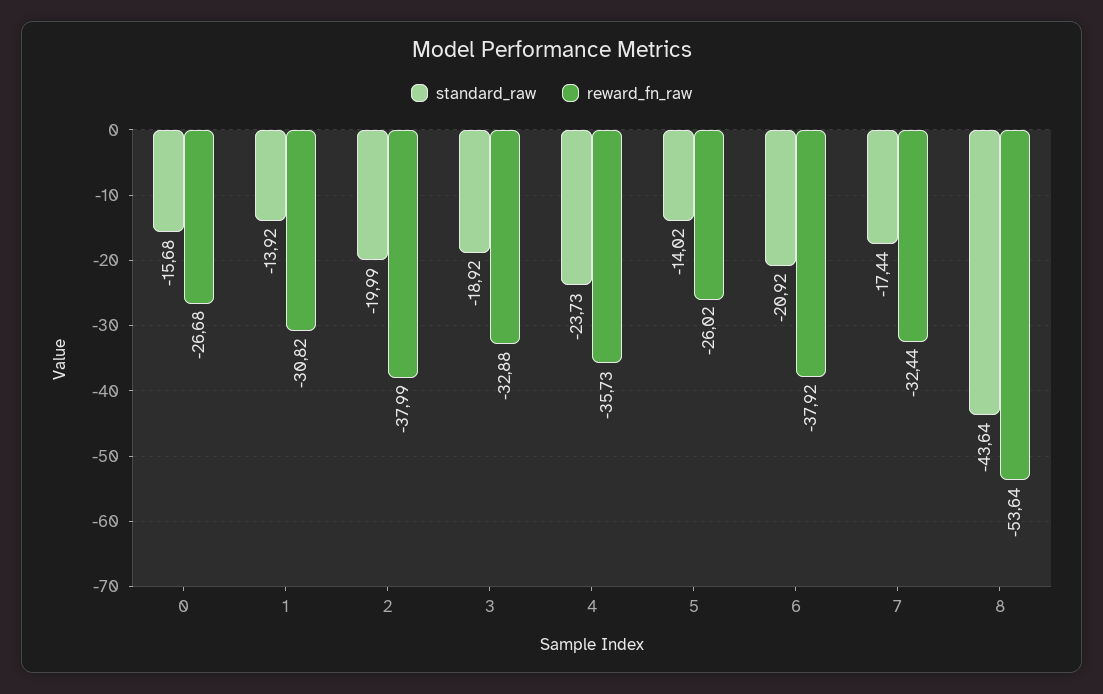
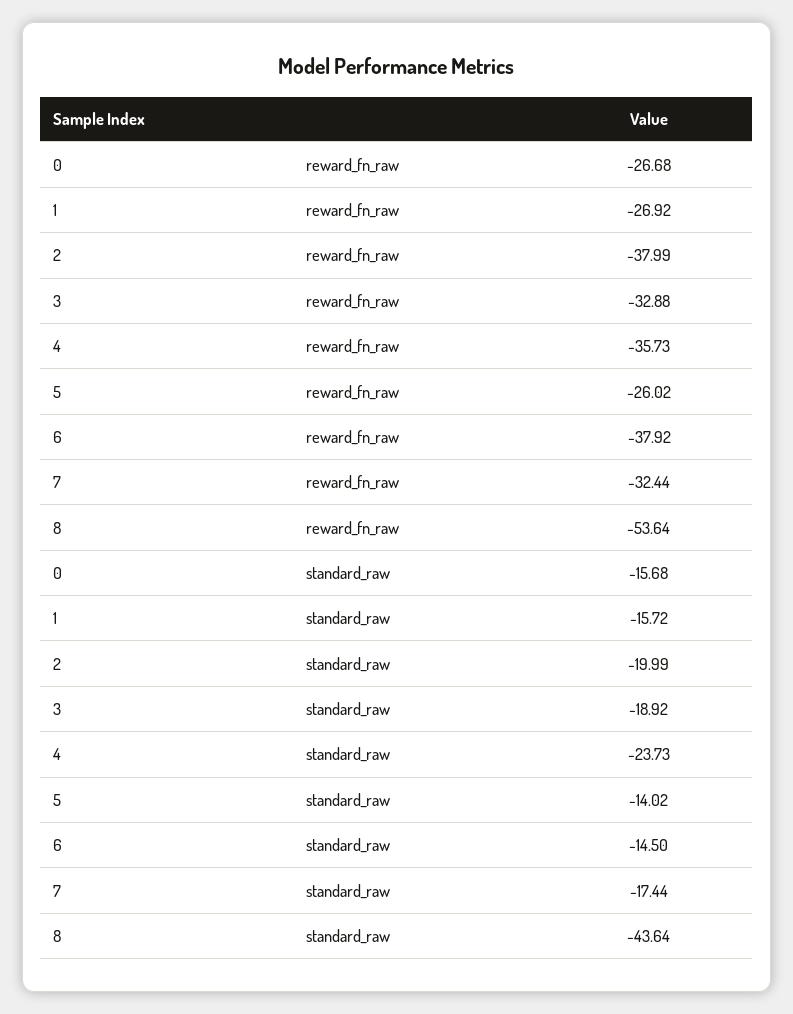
  {
    "standard_raw": {
      "0": -15.68,
-     "1": -13.92,
+     "1": -15.72,
      "2": -19.99,
      "3": -18.92,
      "4": -23.73,
      "5": -14.02,
-     "6": -20.92,
+     "6": -14.5,
      "7": -17.44,
      "8": -43.64
    },
    "reward_fn_raw": {
      "0": -26.68,
-     "1": -30.82,
+     "1": -26.92,
      "2": -37.99,
      "3": -32.88,
      "4": -35.73,
      "5": -26.02,
      "6": -37.92,
      "7": -32.44,
      "8": -53.64
    }
  }

